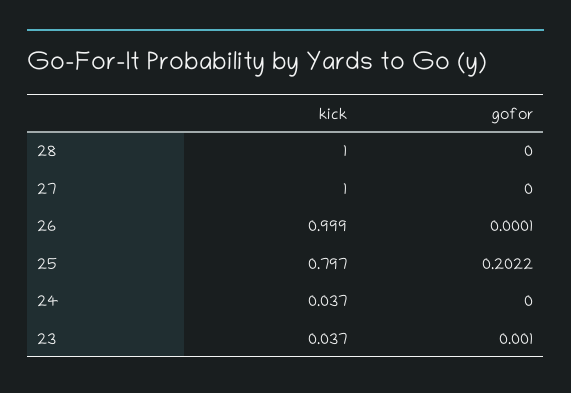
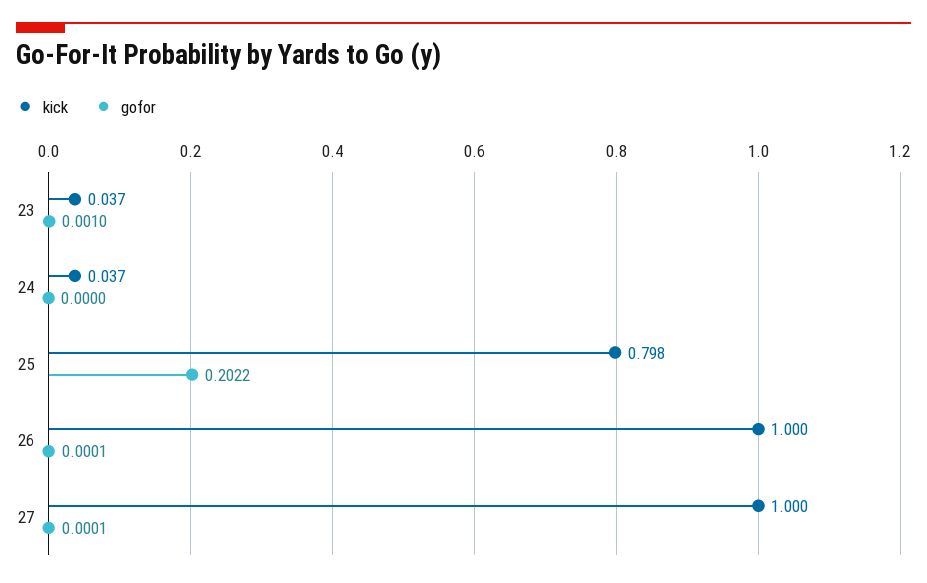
  {
    "kick": {
-     "28": 1,
      "27": 1,
-     "26": 0.999,
+     "26": 1,
-     "25": 0.797,
+     "25": 0.798,
      "24": 0.037,
      "23": 0.037
    },
    "gofor": {
-     "28": 0,
-     "27": 0,
+     "27": 0.0001,
      "26": 0.0001,
      "25": 0.2022,
      "24": 0,
      "23": 0.001
    }
  }

